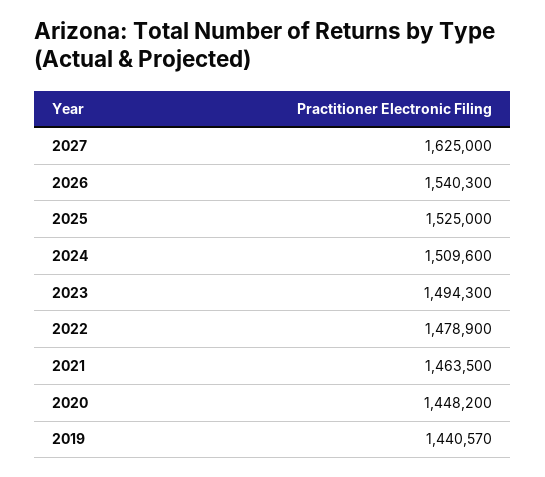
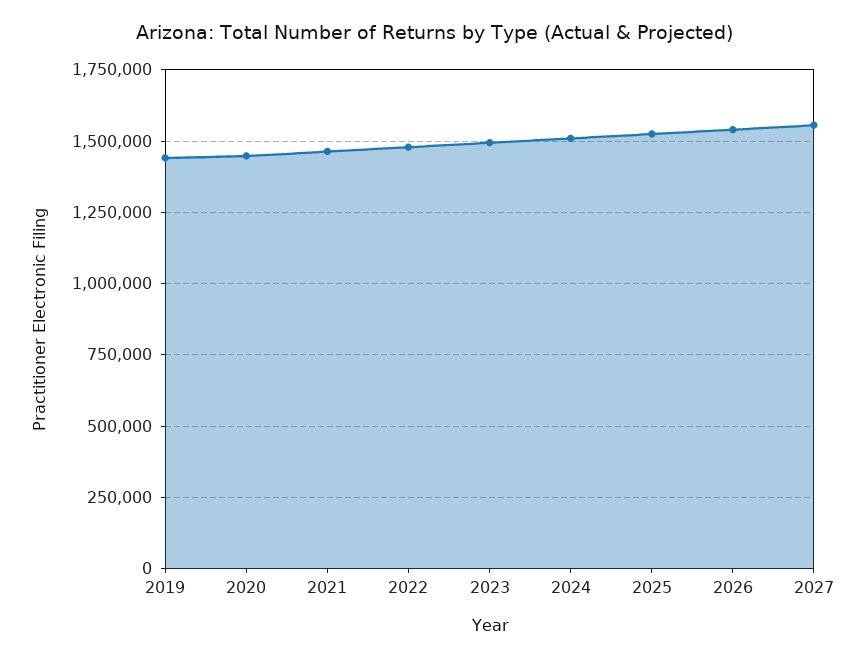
  {
-   "2027": 1625000,
+   "2027": 1550000,
    "2026": 1540300,
    "2025": 1525000,
    "2024": 1509600,
    "2023": 1494300,
    "2022": 1478900,
    "2021": 1463500,
    "2020": 1448200,
    "2019": 1440570
  }

